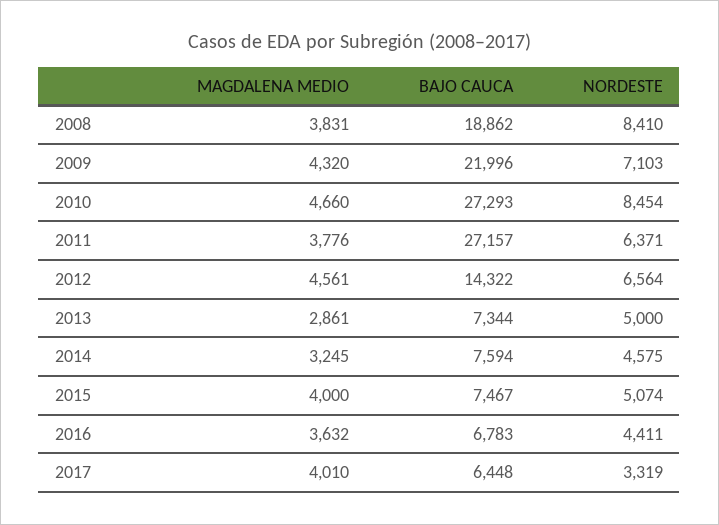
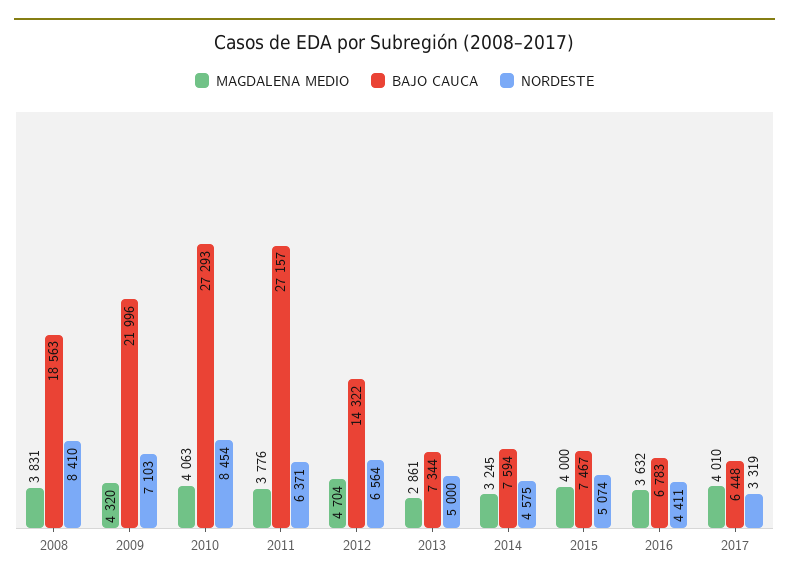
  {
    "MAGDALENA MEDIO": {
      "2008": 3831,
      "2009": 4320,
-     "2010": 4660,
+     "2010": 4063,
      "2011": 3776,
-     "2012": 4561,
+     "2012": 4704,
      "2013": 2861,
      "2014": 3245,
      "2015": 4000,
      "2016": 3632,
      "2017": 4010
    },
    "BAJO CAUCA": {
-     "2008": 18862,
+     "2008": 18563,
      "2009": 21996,
      "2010": 27293,
      "2011": 27157,
      "2012": 14322,
      "2013": 7344,
      "2014": 7594,
      "2015": 7467,
      "2016": 6783,
      "2017": 6448
    },
    "NORDESTE": {
      "2008": 8410,
      "2009": 7103,
      "2010": 8454,
      "2011": 6371,
      "2012": 6564,
      "2013": 5000,
      "2014": 4575,
      "2015": 5074,
      "2016": 4411,
      "2017": 3319
    }
  }

